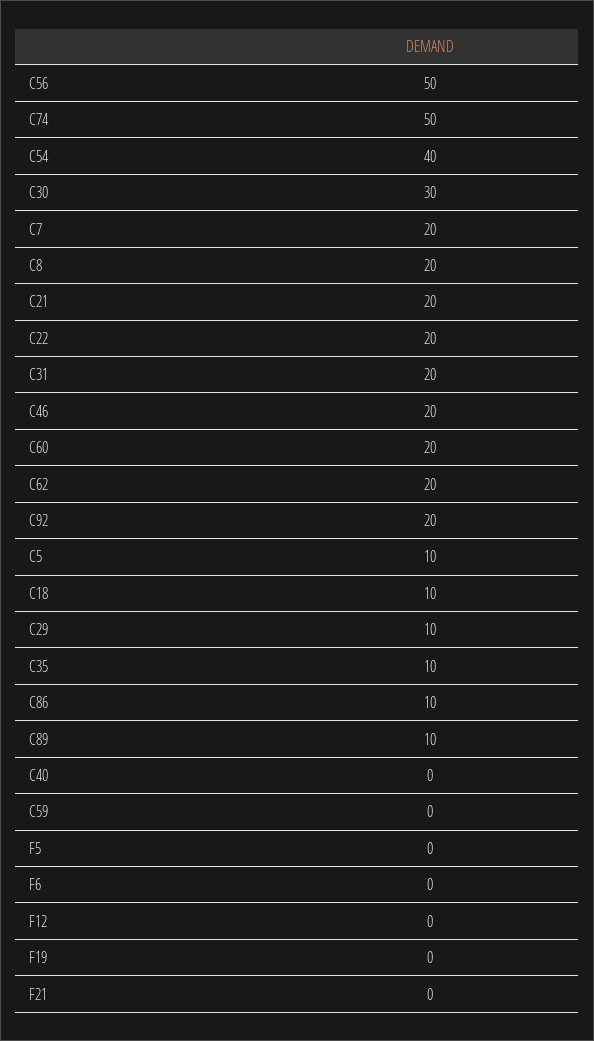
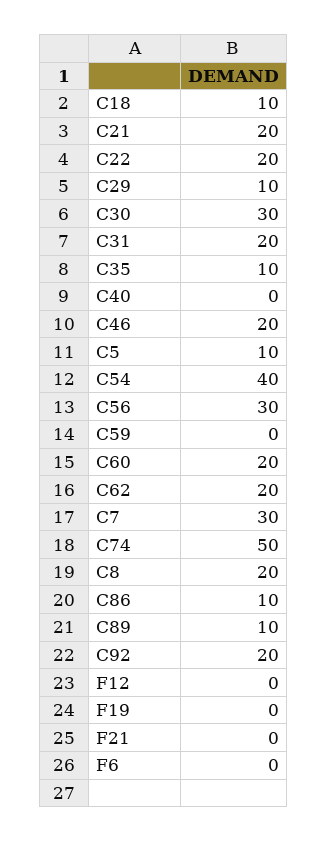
  {
-   "C56": 50,
+   "C56": 30,
    "C74": 50,
    "C54": 40,
    "C30": 30,
-   "C7": 20,
+   "C7": 30,
    "C8": 20,
    "C21": 20,
    "C22": 20,
    "C31": 20,
    "C46": 20,
    "C60": 20,
    "C62": 20,
    "C92": 20,
    "C5": 10,
    "C18": 10,
    "C29": 10,
    "C35": 10,
    "C86": 10,
    "C89": 10,
    "C40": 0,
    "C59": 0,
-   "F5": 0,
    "F6": 0,
    "F12": 0,
    "F19": 0,
    "F21": 0
  }

